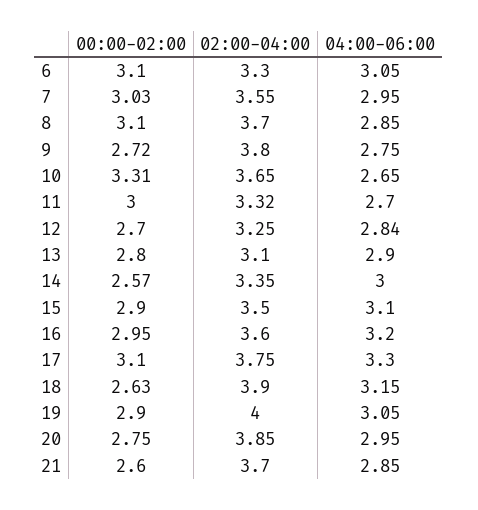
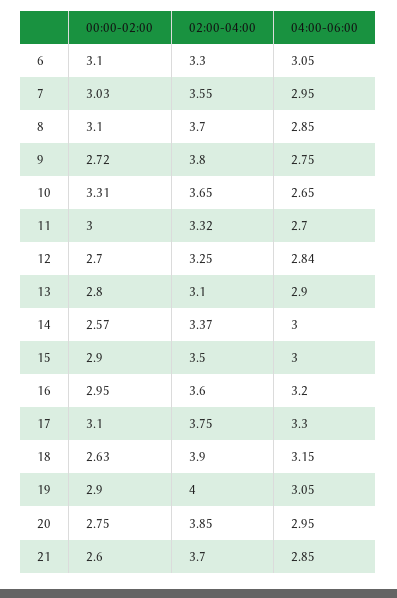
  {
    "00:00-02:00": {
      "6": 3.1,
      "7": 3.03,
      "8": 3.1,
      "9": 2.72,
      "10": 3.31,
      "11": 3,
      "12": 2.7,
      "13": 2.8,
      "14": 2.57,
      "15": 2.9,
      "16": 2.95,
      "17": 3.1,
      "18": 2.63,
      "19": 2.9,
      "20": 2.75,
      "21": 2.6
    },
    "02:00-04:00": {
      "6": 3.3,
      "7": 3.55,
      "8": 3.7,
      "9": 3.8,
      "10": 3.65,
      "11": 3.32,
      "12": 3.25,
      "13": 3.1,
-     "14": 3.35,
+     "14": 3.37,
      "15": 3.5,
      "16": 3.6,
      "17": 3.75,
      "18": 3.9,
      "19": 4,
      "20": 3.85,
      "21": 3.7
    },
    "04:00-06:00": {
      "6": 3.05,
      "7": 2.95,
      "8": 2.85,
      "9": 2.75,
      "10": 2.65,
      "11": 2.7,
      "12": 2.84,
      "13": 2.9,
      "14": 3,
-     "15": 3.1,
+     "15": 3,
      "16": 3.2,
      "17": 3.3,
      "18": 3.15,
      "19": 3.05,
      "20": 2.95,
      "21": 2.85
    }
  }

